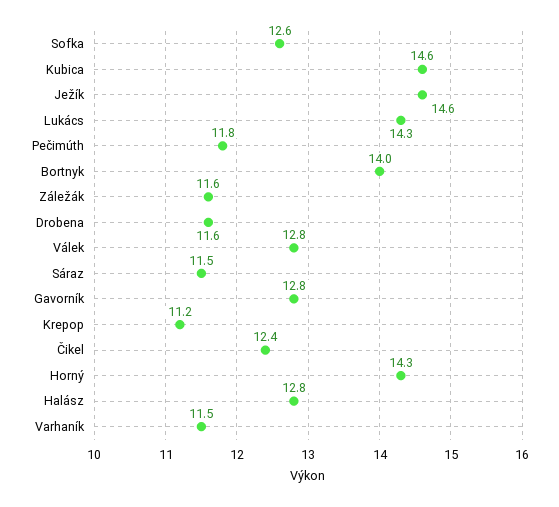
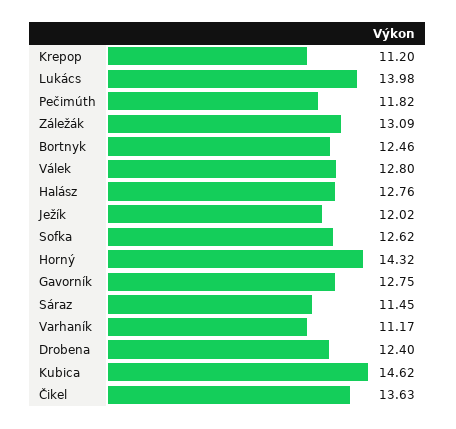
  {
    "Sofka": 12.62,
    "Kubica": 14.62,
-   "Ježík": 14.6,
+   "Ježík": 12.02,
-   "Lukács": 14.3,
+   "Lukács": 13.98,
    "Pečimúth": 11.82,
-   "Bortnyk": 14,
+   "Bortnyk": 12.46,
-   "Záležák": 11.6,
+   "Záležák": 13.09,
-   "Drobena": 11.6,
+   "Drobena": 12.4,
    "Válek": 12.8,
    "Sáraz": 11.45,
    "Gavorník": 12.75,
    "Krepop": 11.2,
-   "Čikel": 12.4,
+   "Čikel": 13.63,
    "Horný": 14.32,
    "Halász": 12.76,
-   "Varhaník": 11.5
+   "Varhaník": 11.17
  }

